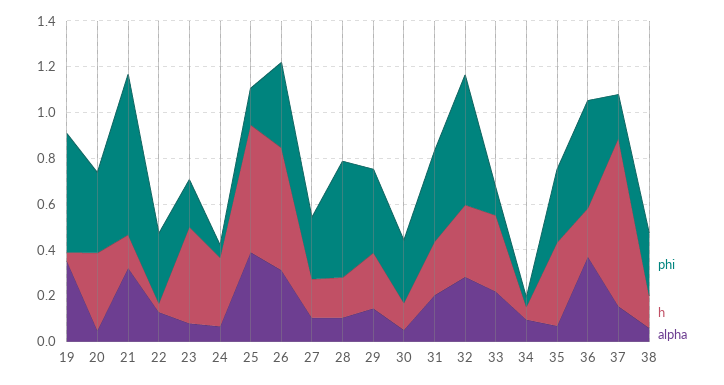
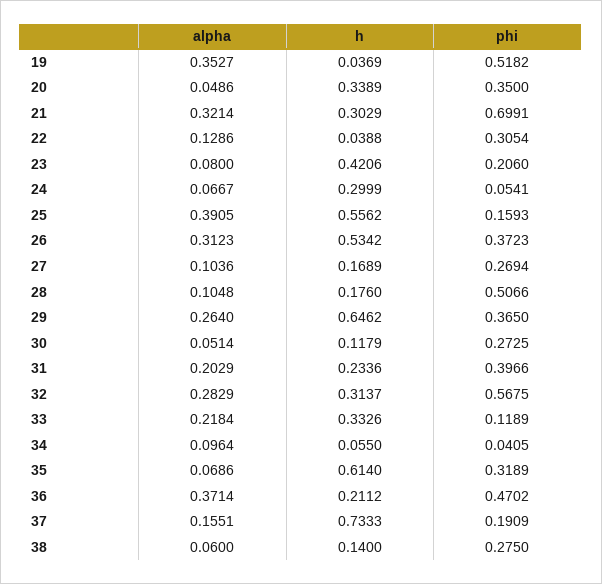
  {
    "phi": {
      "19": 0.5182,
      "20": 0.35,
      "21": 0.6991,
      "22": 0.3054,
      "23": 0.206,
      "24": 0.0541,
      "25": 0.1593,
      "26": 0.3723,
      "27": 0.2694,
      "28": 0.5066,
      "29": 0.365,
      "30": 0.2725,
      "31": 0.3966,
      "32": 0.5675,
      "33": 0.1189,
      "34": 0.0405,
      "35": 0.3189,
      "36": 0.4702,
      "37": 0.1909,
      "38": 0.275
    },
    "h": {
      "19": 0.0369,
      "20": 0.3389,
-     "21": 0.15,
+     "21": 0.3029,
      "22": 0.0388,
      "23": 0.4206,
      "24": 0.2999,
      "25": 0.5562,
      "26": 0.5342,
      "27": 0.1689,
      "28": 0.176,
-     "29": 0.25,
+     "29": 0.6462,
      "30": 0.1179,
      "31": 0.2336,
      "32": 0.3137,
      "33": 0.3326,
      "34": 0.055,
-     "35": 0.35,
+     "35": 0.614,
      "36": 0.2112,
      "37": 0.7333,
      "38": 0.14
    },
    "alpha": {
      "19": 0.3527,
      "20": 0.0486,
      "21": 0.3214,
      "22": 0.1286,
      "23": 0.08,
      "24": 0.0667,
      "25": 0.3905,
      "26": 0.3123,
      "27": 0.1036,
      "28": 0.1048,
-     "29": 0.15,
+     "29": 0.264,
      "30": 0.0514,
      "31": 0.2029,
      "32": 0.2829,
      "33": 0.2184,
      "34": 0.0964,
      "35": 0.0686,
      "36": 0.3714,
      "37": 0.1551,
      "38": 0.06
    }
  }

